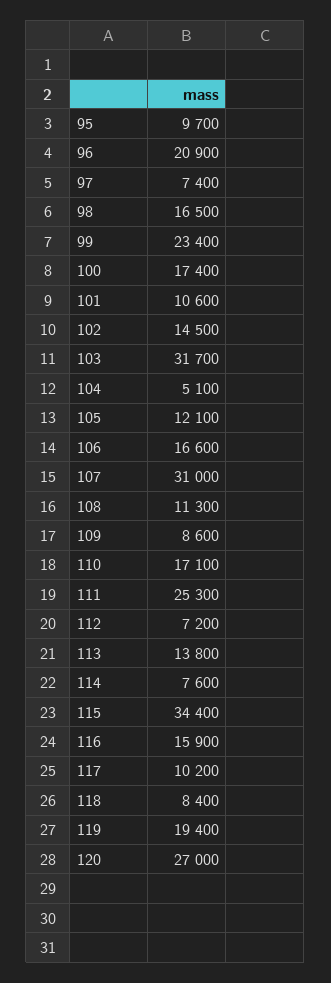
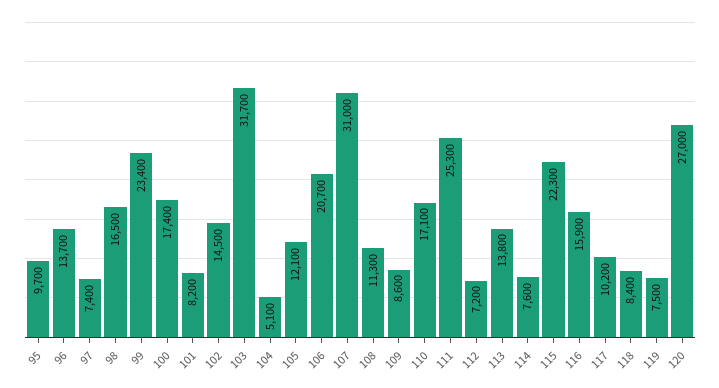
  {
    "95": 9700,
-   "96": 20900,
+   "96": 13700,
    "97": 7400,
    "98": 16500,
    "99": 23400,
    "100": 17400,
-   "101": 10600,
+   "101": 8200,
    "102": 14500,
    "103": 31700,
    "104": 5100,
    "105": 12100,
-   "106": 16600,
+   "106": 20700,
    "107": 31000,
    "108": 11300,
    "109": 8600,
    "110": 17100,
    "111": 25300,
    "112": 7200,
    "113": 13800,
    "114": 7600,
-   "115": 34400,
+   "115": 22300,
    "116": 15900,
    "117": 10200,
    "118": 8400,
-   "119": 19400,
+   "119": 7500,
    "120": 27000
  }

